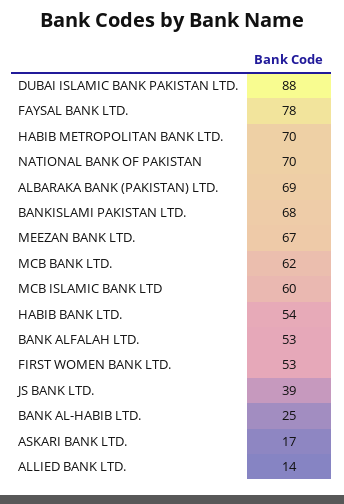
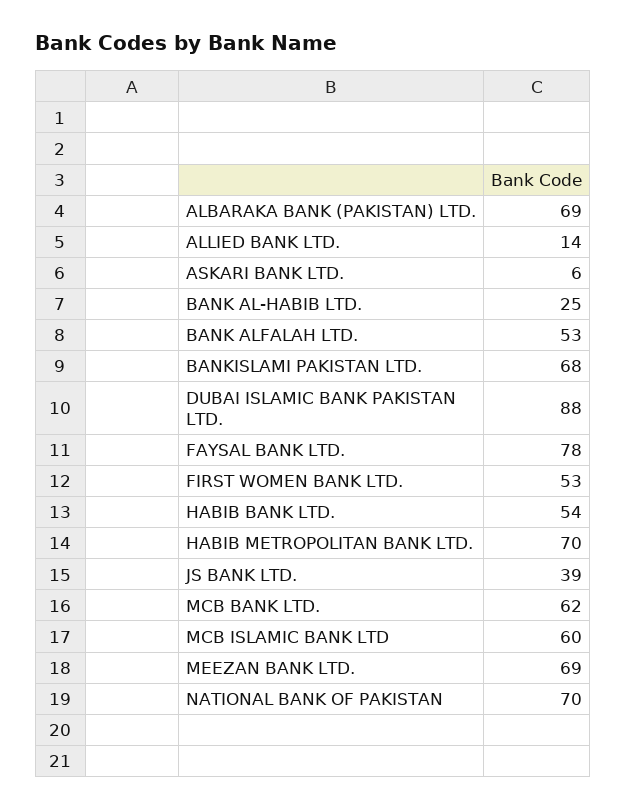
  {
    "DUBAI ISLAMIC BANK PAKISTAN LTD.": 88,
    "FAYSAL BANK LTD.": 78,
    "HABIB METROPOLITAN BANK LTD.": 70,
    "NATIONAL BANK OF PAKISTAN": 70,
    "ALBARAKA BANK (PAKISTAN) LTD.": 69,
    "BANKISLAMI PAKISTAN LTD.": 68,
-   "MEEZAN BANK LTD.": 67,
+   "MEEZAN BANK LTD.": 69,
    "MCB BANK LTD.": 62,
    "MCB ISLAMIC BANK LTD": 60,
    "HABIB BANK LTD.": 54,
    "BANK ALFALAH LTD.": 53,
    "FIRST WOMEN BANK LTD.": 53,
    "JS BANK LTD.": 39,
    "BANK AL-HABIB LTD.": 25,
-   "ASKARI BANK LTD.": 17,
+   "ASKARI BANK LTD.": 6,
    "ALLIED BANK LTD.": 14
  }

